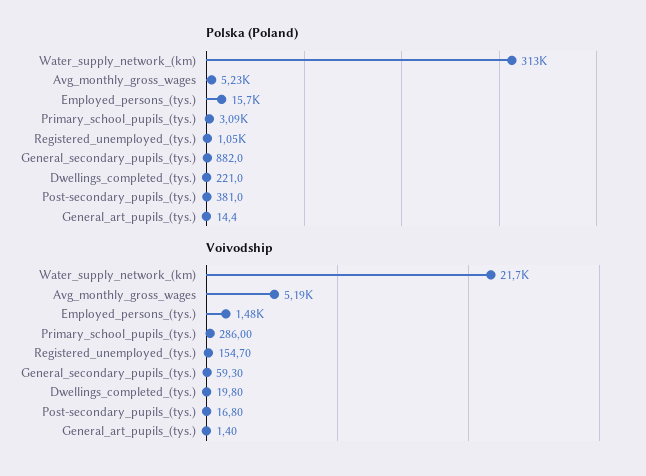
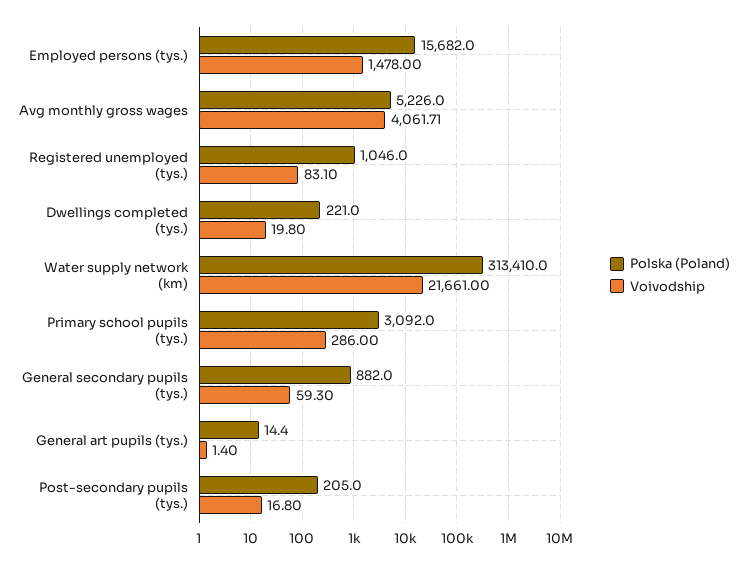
  {
    "Polska (Poland)": {
      "Water_supply_network_(km)": 313410,
      "Avg_monthly_gross_wages": 5226,
      "Employed_persons_(tys.)": 15682,
      "Primary_school_pupils_(tys.)": 3092,
      "Registered_unemployed_(tys.)": 1046,
      "General_secondary_pupils_(tys.)": 882,
      "Dwellings_completed_(tys.)": 221,
-     "Post-secondary_pupils_(tys.)": 381,
+     "Post-secondary_pupils_(tys.)": 205,
      "General_art_pupils_(tys.)": 14.4
    },
    "Voivodship": {
      "Water_supply_network_(km)": 21661,
-     "Avg_monthly_gross_wages": 5190,
+     "Avg_monthly_gross_wages": 4061.71,
      "Employed_persons_(tys.)": 1478,
      "Primary_school_pupils_(tys.)": 286,
-     "Registered_unemployed_(tys.)": 154.7,
+     "Registered_unemployed_(tys.)": 83.1,
      "General_secondary_pupils_(tys.)": 59.3,
      "Dwellings_completed_(tys.)": 19.8,
      "Post-secondary_pupils_(tys.)": 16.8,
      "General_art_pupils_(tys.)": 1.4
    }
  }

